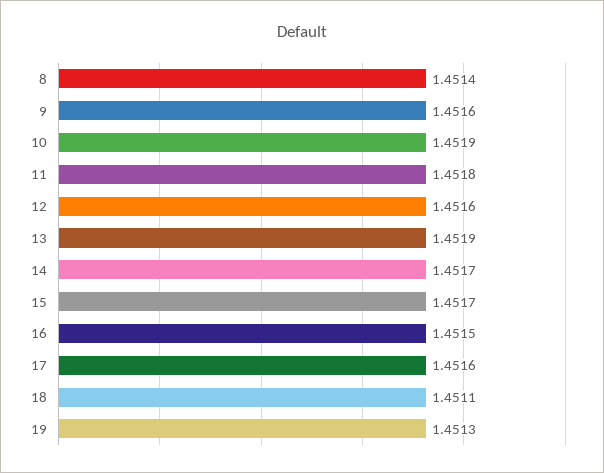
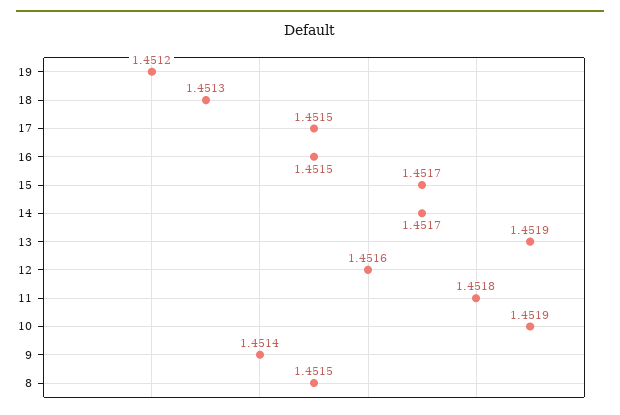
  {
-   "8": 1.4514,
+   "8": 1.4515,
-   "9": 1.4516,
+   "9": 1.4514,
    "10": 1.4519,
    "11": 1.4518,
    "12": 1.4516,
    "13": 1.4519,
    "14": 1.4517,
    "15": 1.4517,
    "16": 1.4515,
-   "17": 1.4516,
+   "17": 1.4515,
-   "18": 1.4511,
+   "18": 1.4513,
-   "19": 1.4513
+   "19": 1.4512
  }

